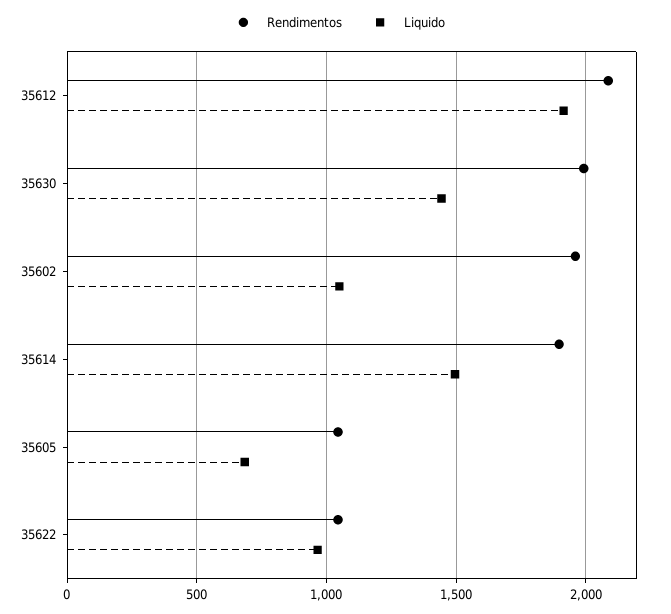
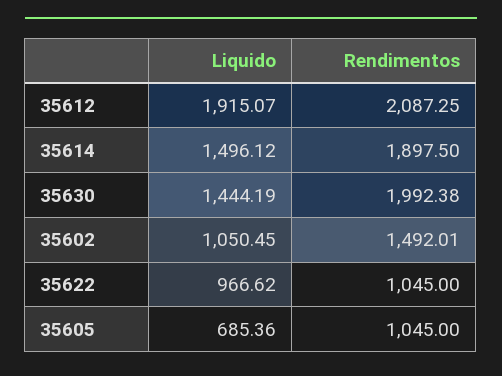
  {
    "Rendimentos": {
      "35612": 2087.25,
      "35630": 1992.38,
-     "35602": 1950,
+     "35602": 1492.01,
      "35614": 1897.5,
      "35605": 1045,
      "35622": 1045
    },
    "Liquido": {
      "35612": 1915.07,
      "35630": 1444.19,
      "35602": 1050.45,
      "35614": 1496.12,
      "35605": 685.36,
      "35622": 966.62
    }
  }

